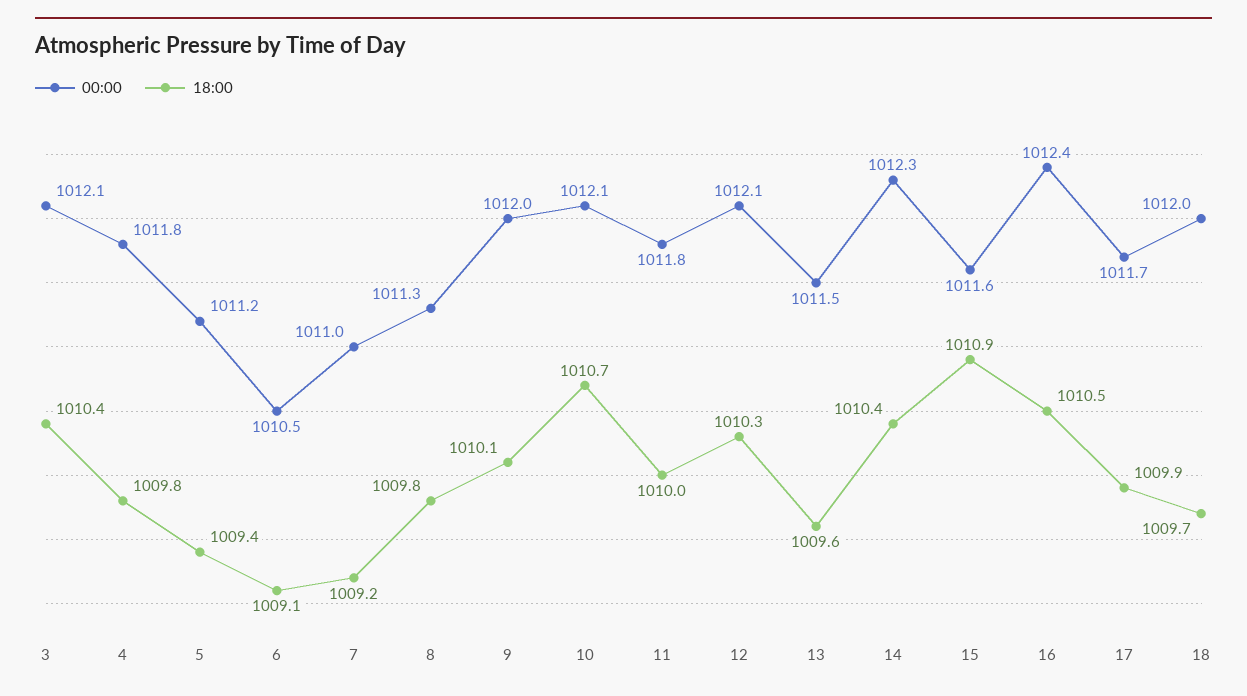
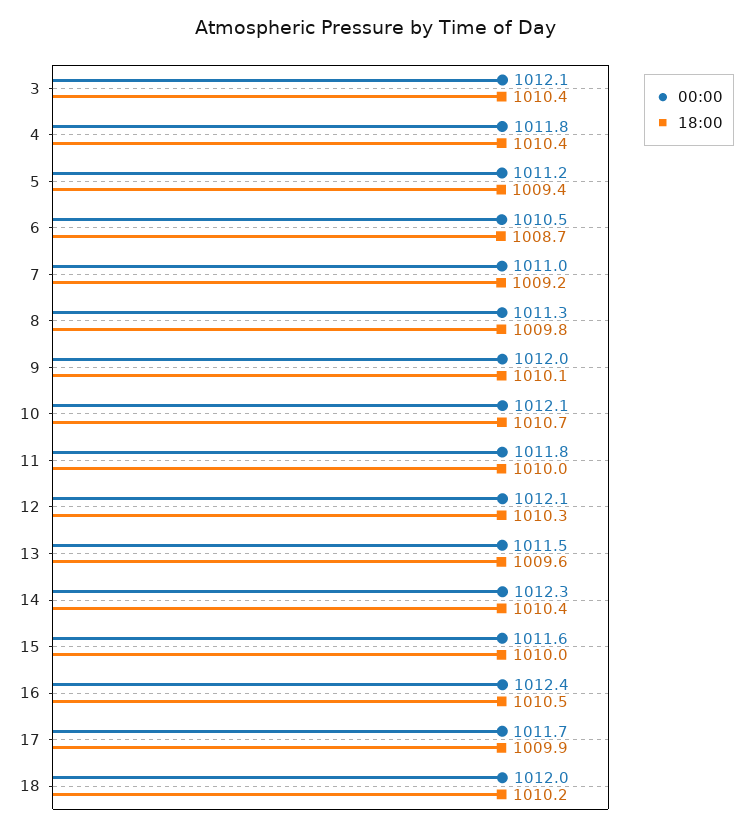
  {
    "00:00": {
      "3": 1012.1,
      "4": 1011.8,
      "5": 1011.2,
      "6": 1010.5,
      "7": 1011,
      "8": 1011.3,
      "9": 1012,
      "10": 1012.1,
      "11": 1011.8,
      "12": 1012.1,
      "13": 1011.5,
      "14": 1012.3,
      "15": 1011.6,
      "16": 1012.4,
      "17": 1011.7,
      "18": 1012
    },
    "18:00": {
      "3": 1010.4,
-     "4": 1009.8,
+     "4": 1010.4,
      "5": 1009.4,
-     "6": 1009.1,
+     "6": 1008.7,
      "7": 1009.2,
      "8": 1009.8,
      "9": 1010.1,
      "10": 1010.7,
      "11": 1010,
      "12": 1010.3,
      "13": 1009.6,
      "14": 1010.4,
-     "15": 1010.9,
+     "15": 1010,
      "16": 1010.5,
      "17": 1009.9,
-     "18": 1009.7
+     "18": 1010.2
    }
  }

